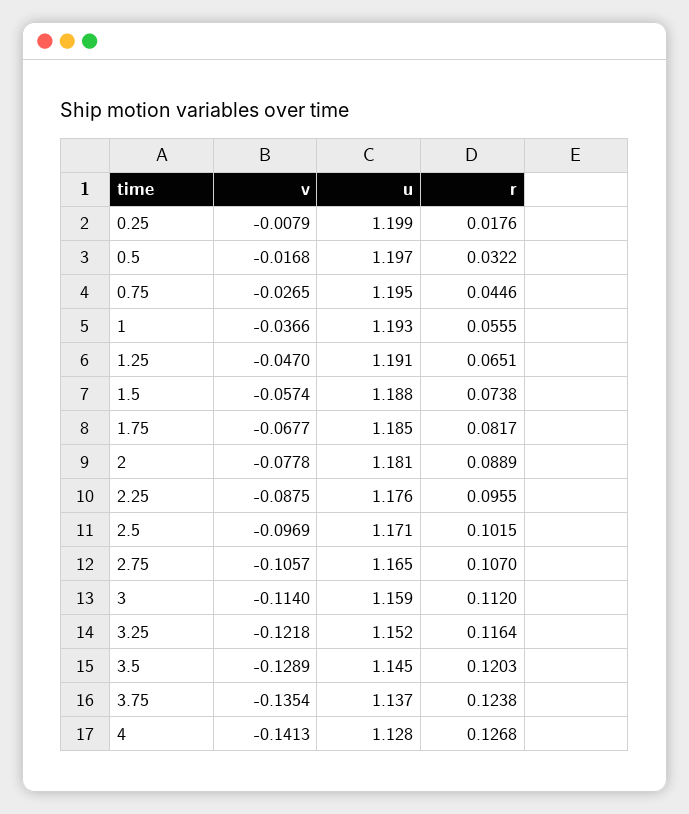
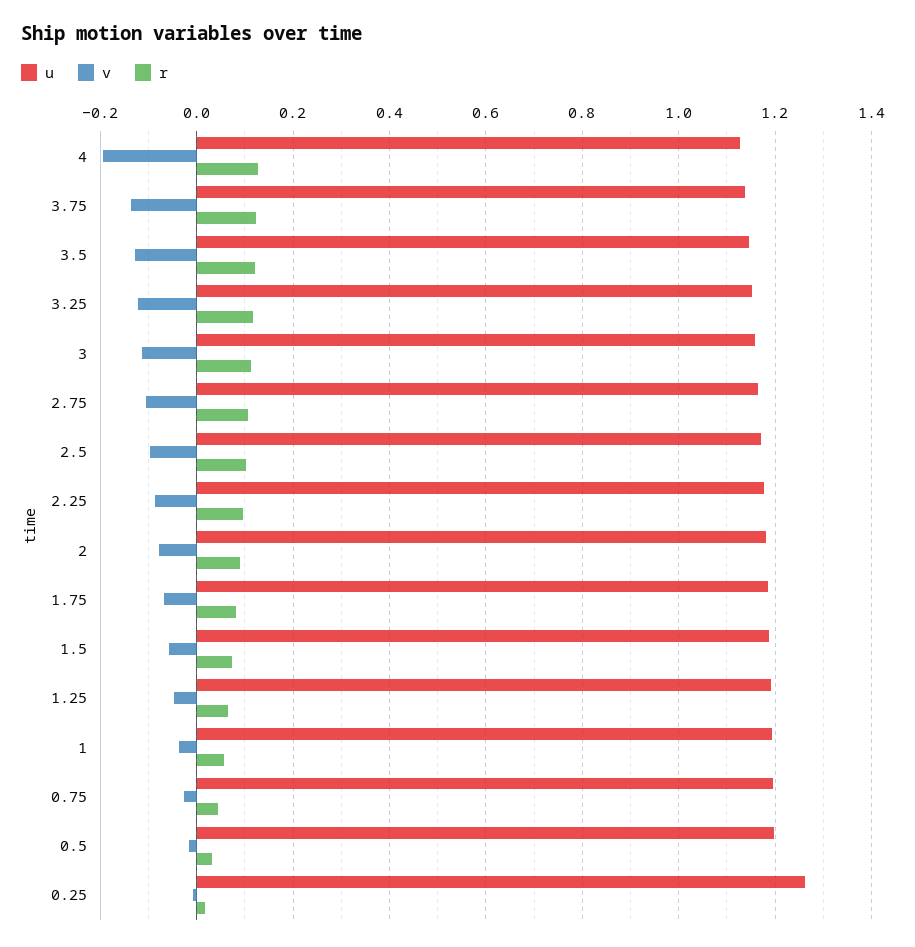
  {
    "v": {
      "0.25": -0.0079,
      "0.5": -0.0168,
      "0.75": -0.0265,
      "1": -0.0366,
      "1.25": -0.047,
      "1.5": -0.0574,
      "1.75": -0.0677,
      "2": -0.0778,
      "2.25": -0.0875,
      "2.5": -0.0969,
      "2.75": -0.1057,
      "3": -0.114,
      "3.25": -0.1218,
      "3.5": -0.1289,
      "3.75": -0.1354,
-     "4": -0.1413
+     "4": -0.2
    },
    "u": {
-     "0.25": 1.199,
+     "0.25": 1.26,
      "0.5": 1.197,
      "0.75": 1.195,
      "1": 1.193,
      "1.25": 1.191,
      "1.5": 1.188,
      "1.75": 1.185,
      "2": 1.181,
      "2.25": 1.176,
      "2.5": 1.171,
      "2.75": 1.165,
      "3": 1.159,
      "3.25": 1.152,
      "3.5": 1.145,
      "3.75": 1.137,
      "4": 1.128
    },
    "r": {
      "0.25": 0.0176,
      "0.5": 0.0322,
      "0.75": 0.0446,
      "1": 0.0555,
      "1.25": 0.0651,
      "1.5": 0.0738,
      "1.75": 0.0817,
      "2": 0.0889,
      "2.25": 0.0955,
      "2.5": 0.1015,
      "2.75": 0.107,
      "3": 0.112,
      "3.25": 0.1164,
      "3.5": 0.1203,
      "3.75": 0.1238,
      "4": 0.1268
    }
  }

